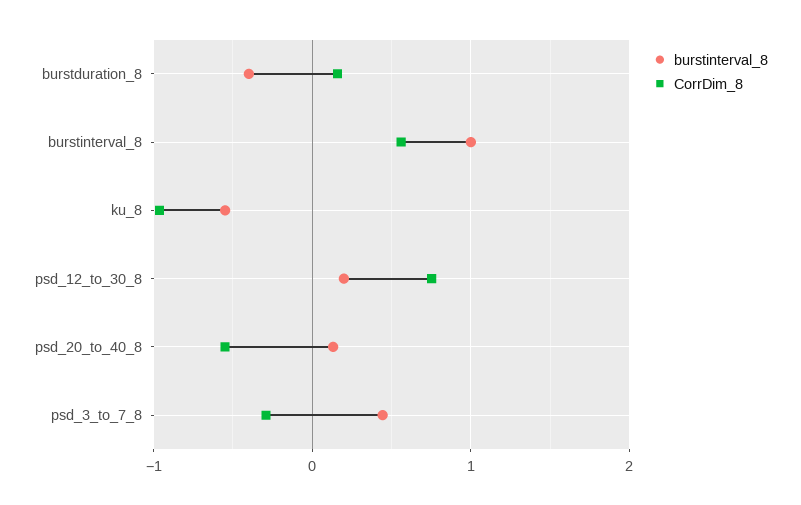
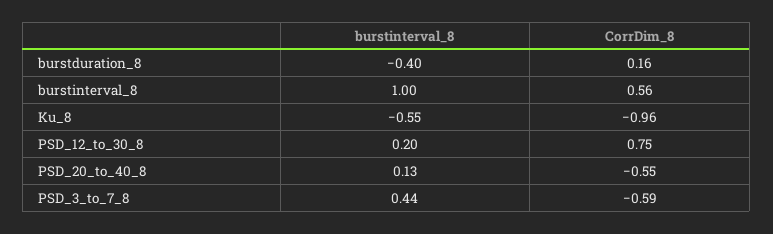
  {
    "burstinterval_8": {
      "burstduration_8": -0.4,
      "burstinterval_8": 1,
      "ku_8": -0.55,
      "psd_12_to_30_8": 0.2,
      "psd_20_to_40_8": 0.13,
      "psd_3_to_7_8": 0.44
    },
    "CorrDim_8": {
      "burstduration_8": 0.16,
      "burstinterval_8": 0.56,
      "ku_8": -0.96,
      "psd_12_to_30_8": 0.75,
      "psd_20_to_40_8": -0.55,
-     "psd_3_to_7_8": -0.3
+     "psd_3_to_7_8": -0.59
    }
  }

